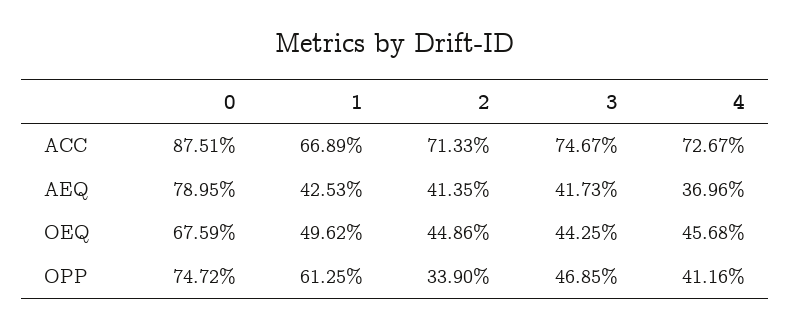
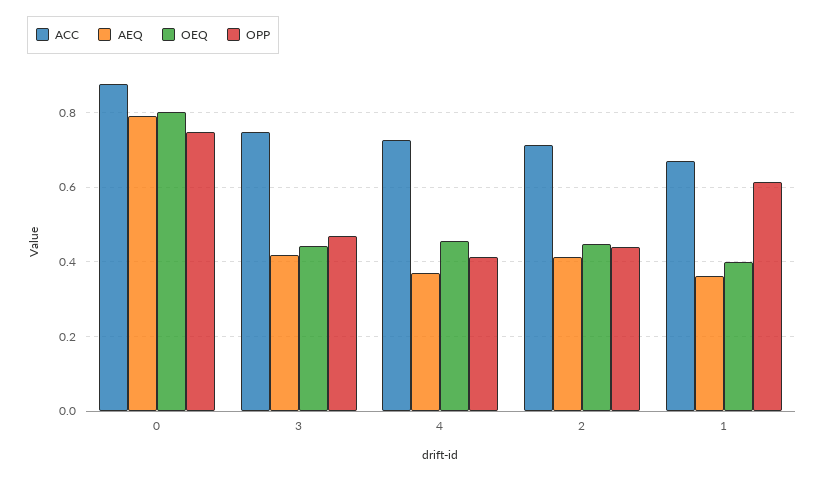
  {
    "ACC": {
      "0": 0.8751,
      "1": 0.6689,
      "2": 0.7133,
      "3": 0.7467,
      "4": 0.7267
    },
    "AEQ": {
      "0": 0.7895,
-     "1": 0.4253,
+     "1": 0.36,
      "2": 0.4135,
      "3": 0.4173,
      "4": 0.3696
    },
    "OEQ": {
-     "0": 0.6759,
+     "0": 0.8,
-     "1": 0.4962,
+     "1": 0.4,
      "2": 0.4486,
      "3": 0.4425,
      "4": 0.4568
    },
    "OPP": {
      "0": 0.7472,
      "1": 0.6125,
-     "2": 0.339,
+     "2": 0.44,
      "3": 0.4685,
      "4": 0.4116
    }
  }

